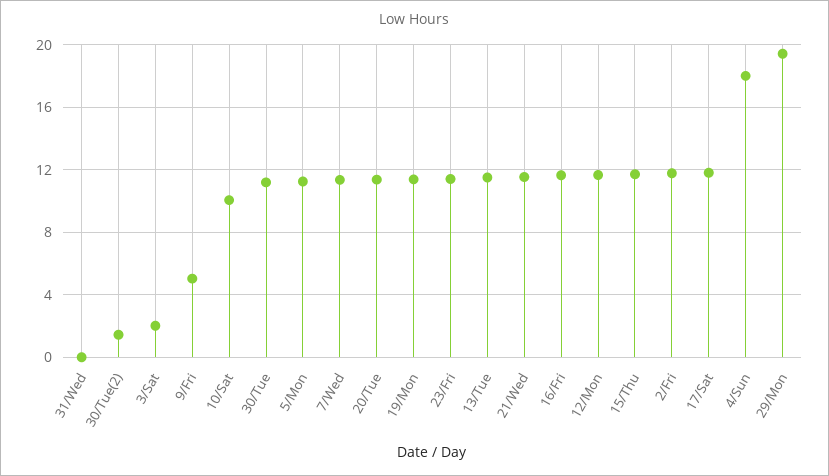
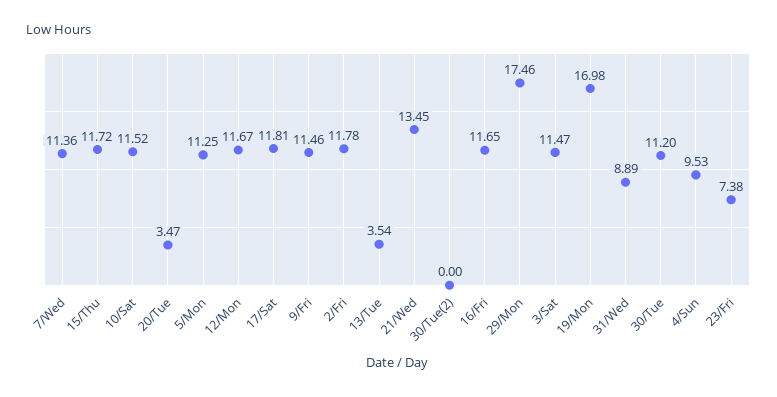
  {
-   "31/Wed": 0,
+   "31/Wed": 8.89,
-   "30/Tue(2)": 1.5,
+   "30/Tue(2)": 0,
-   "3/Sat": 2,
+   "3/Sat": 11.47,
-   "9/Fri": 5,
+   "9/Fri": 11.46,
-   "10/Sat": 10,
+   "10/Sat": 11.52,
    "30/Tue": 11.2,
    "5/Mon": 11.25,
    "7/Wed": 11.36,
-   "20/Tue": 11.5,
+   "20/Tue": 3.47,
-   "19/Mon": 11.5,
+   "19/Mon": 16.98,
-   "23/Fri": 11.5,
+   "23/Fri": 7.38,
-   "13/Tue": 11.5,
+   "13/Tue": 3.54,
-   "21/Wed": 11.5,
+   "21/Wed": 13.45,
    "16/Fri": 11.65,
    "12/Mon": 11.67,
    "15/Thu": 11.72,
    "2/Fri": 11.78,
    "17/Sat": 11.81,
-   "4/Sun": 18,
+   "4/Sun": 9.53,
-   "29/Mon": 19.5
+   "29/Mon": 17.46
  }

